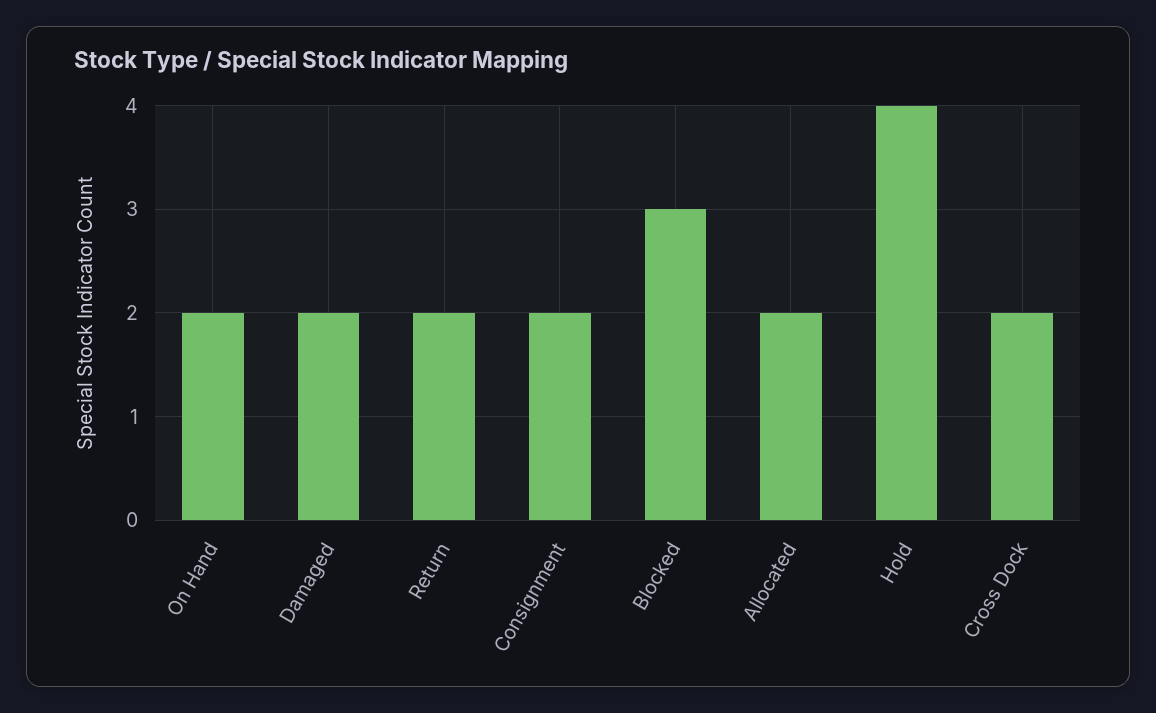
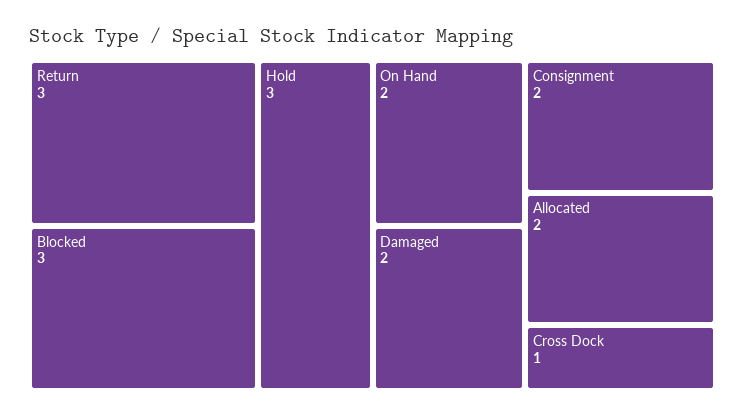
  {
    "On Hand": 2,
    "Damaged": 2,
-   "Return": 2,
+   "Return": 3,
    "Consignment": 2,
    "Blocked": 3,
    "Allocated": 2,
-   "Hold": 4,
+   "Hold": 3,
-   "Cross Dock": 2
+   "Cross Dock": 1
  }

